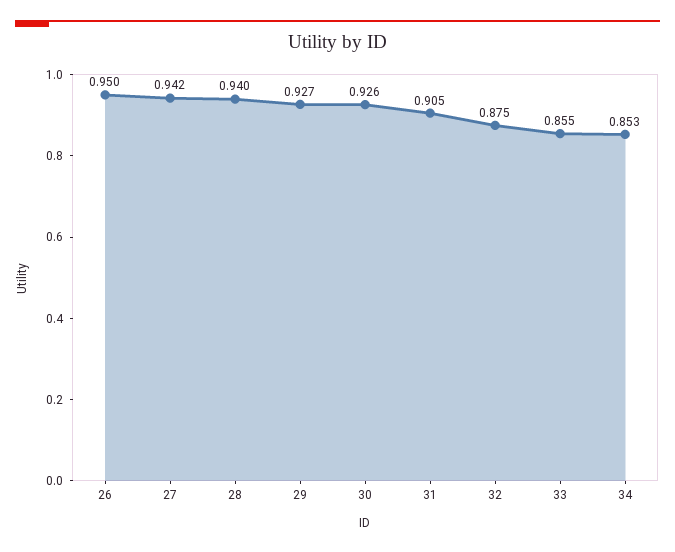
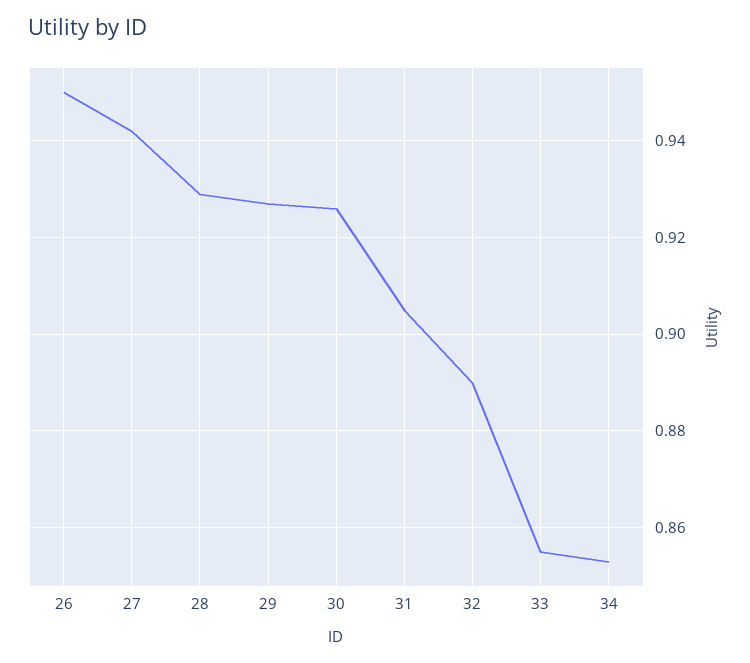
  {
    "26": 0.95,
    "27": 0.942,
-   "28": 0.94,
+   "28": 0.93,
    "29": 0.927,
    "30": 0.926,
    "31": 0.905,
-   "32": 0.875,
+   "32": 0.89,
    "33": 0.855,
    "34": 0.853
  }

